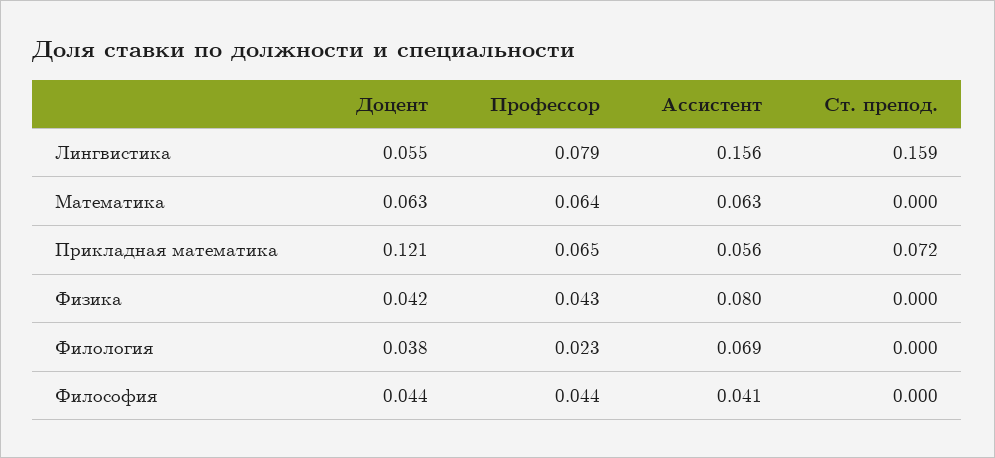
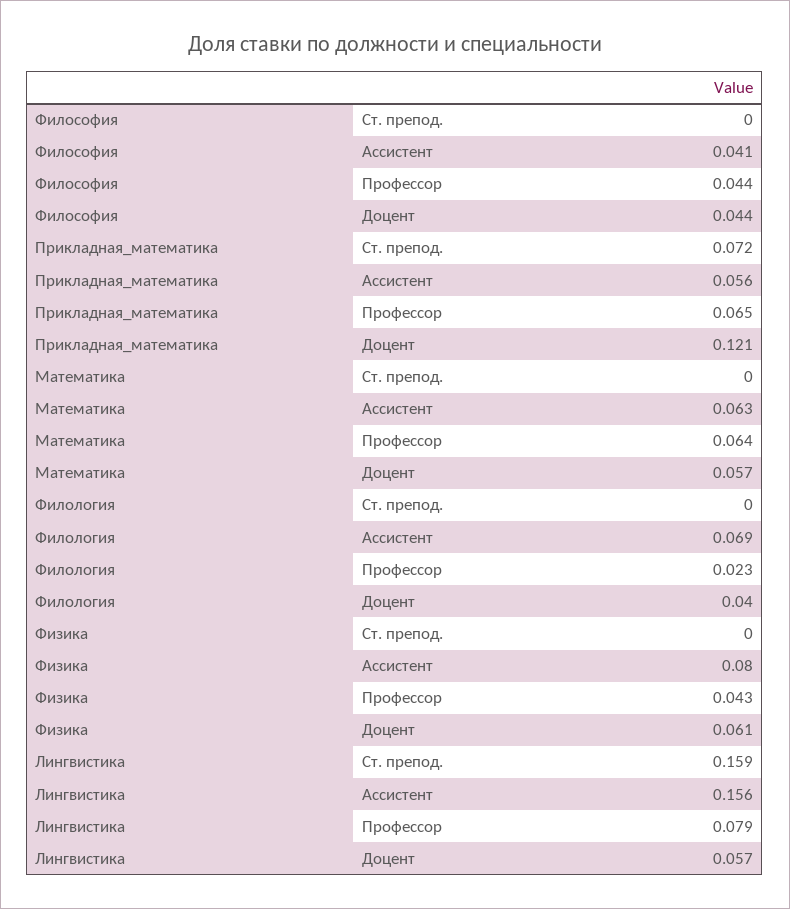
  {
    "Доцент": {
-     "Лингвистика": 0.055,
+     "Лингвистика": 0.057,
-     "Математика": 0.063,
+     "Математика": 0.057,
      "Прикладная математика": 0.121,
-     "Физика": 0.042,
+     "Физика": 0.061,
-     "Филология": 0.038,
+     "Филология": 0.04,
      "Философия": 0.044
    },
    "Профессор": {
      "Лингвистика": 0.079,
      "Математика": 0.064,
      "Прикладная математика": 0.065,
      "Физика": 0.043,
      "Филология": 0.023,
      "Философия": 0.044
    },
    "Ассистент": {
      "Лингвистика": 0.156,
      "Математика": 0.063,
      "Прикладная математика": 0.056,
      "Физика": 0.08,
      "Филология": 0.069,
      "Философия": 0.041
    },
    "Ст. препод.": {
      "Лингвистика": 0.159,
      "Математика": 0,
      "Прикладная математика": 0.072,
      "Физика": 0,
      "Филология": 0,
      "Философия": 0
    }
  }

